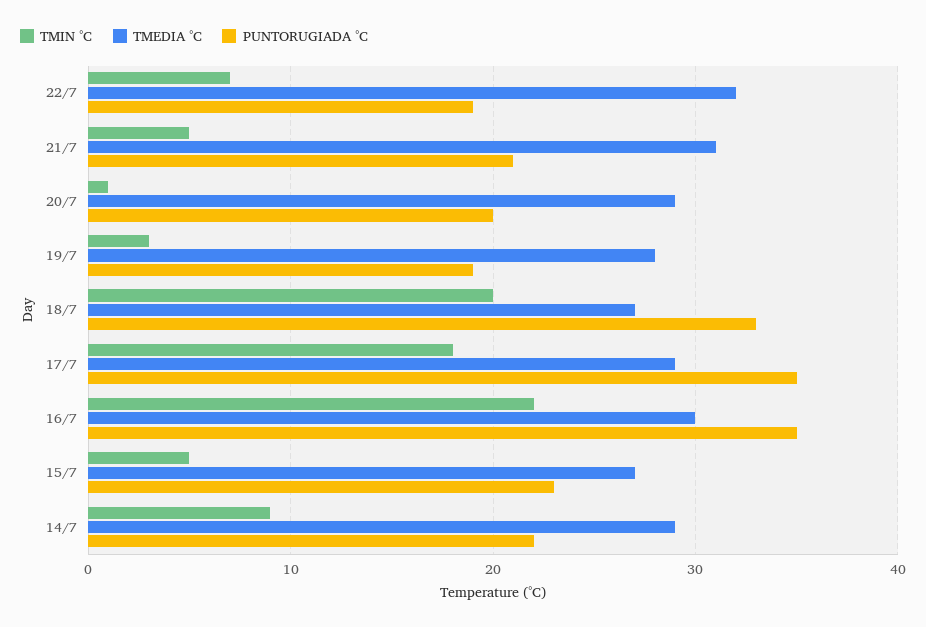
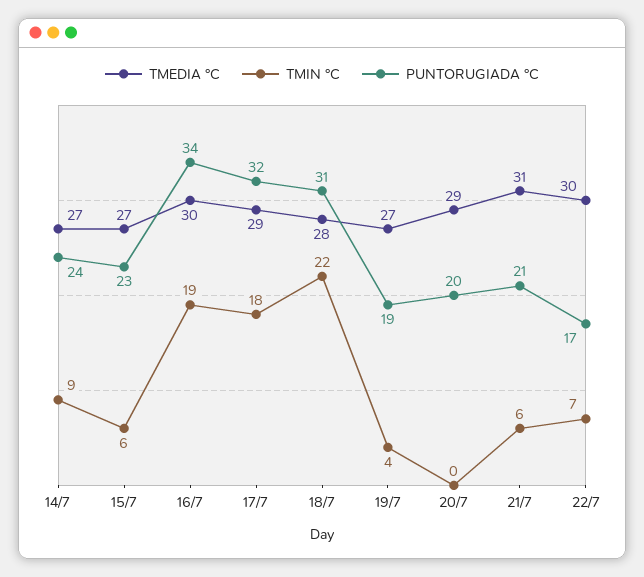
  {
    "TMIN °C": {
      "22/7": 7,
-     "21/7": 5,
+     "21/7": 6,
-     "20/7": 1,
+     "20/7": 0,
-     "19/7": 3,
+     "19/7": 4,
-     "18/7": 20,
+     "18/7": 22,
      "17/7": 18,
-     "16/7": 22,
+     "16/7": 19,
-     "15/7": 5,
+     "15/7": 6,
      "14/7": 9
    },
    "TMEDIA °C": {
-     "22/7": 32,
+     "22/7": 30,
      "21/7": 31,
      "20/7": 29,
-     "19/7": 28,
+     "19/7": 27,
-     "18/7": 27,
+     "18/7": 28,
      "17/7": 29,
      "16/7": 30,
      "15/7": 27,
-     "14/7": 29
+     "14/7": 27
    },
    "PUNTORUGIADA °C": {
-     "22/7": 19,
+     "22/7": 17,
      "21/7": 21,
      "20/7": 20,
      "19/7": 19,
-     "18/7": 33,
+     "18/7": 31,
-     "17/7": 35,
+     "17/7": 32,
-     "16/7": 35,
+     "16/7": 34,
      "15/7": 23,
-     "14/7": 22
+     "14/7": 24
    }
  }

